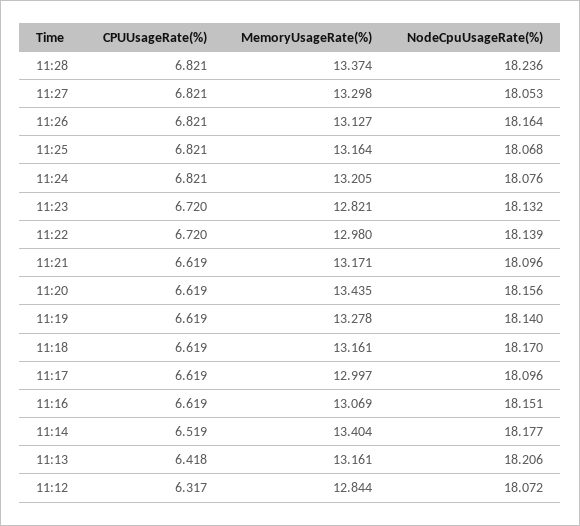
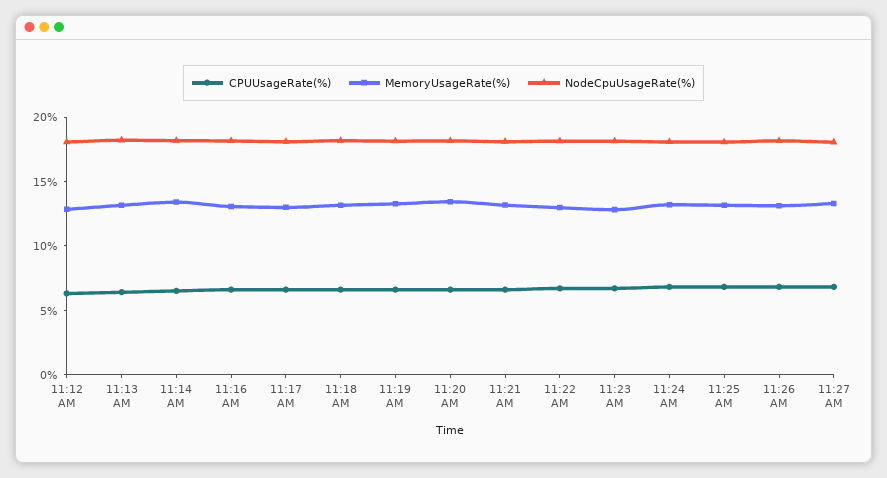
  {
    "CPUUsageRate(%)": {
-     "11:28": 6.821,
      "11:27": 6.821,
      "11:26": 6.821,
      "11:25": 6.821,
      "11:24": 6.821,
      "11:23": 6.72,
      "11:22": 6.72,
      "11:21": 6.619,
      "11:20": 6.619,
      "11:19": 6.619,
      "11:18": 6.619,
      "11:17": 6.619,
      "11:16": 6.619,
      "11:14": 6.519,
      "11:13": 6.418,
      "11:12": 6.317
    },
    "MemoryUsageRate(%)": {
-     "11:28": 13.374,
      "11:27": 13.298,
      "11:26": 13.127,
      "11:25": 13.164,
      "11:24": 13.205,
      "11:23": 12.821,
      "11:22": 12.98,
      "11:21": 13.171,
      "11:20": 13.435,
      "11:19": 13.278,
      "11:18": 13.161,
      "11:17": 12.997,
      "11:16": 13.069,
      "11:14": 13.404,
      "11:13": 13.161,
      "11:12": 12.844
    },
    "NodeCpuUsageRate(%)": {
-     "11:28": 18.236,
      "11:27": 18.053,
      "11:26": 18.164,
      "11:25": 18.068,
      "11:24": 18.076,
      "11:23": 18.132,
      "11:22": 18.139,
      "11:21": 18.096,
      "11:20": 18.156,
      "11:19": 18.14,
      "11:18": 18.17,
      "11:17": 18.096,
      "11:16": 18.151,
      "11:14": 18.177,
      "11:13": 18.206,
      "11:12": 18.072
    }
  }

